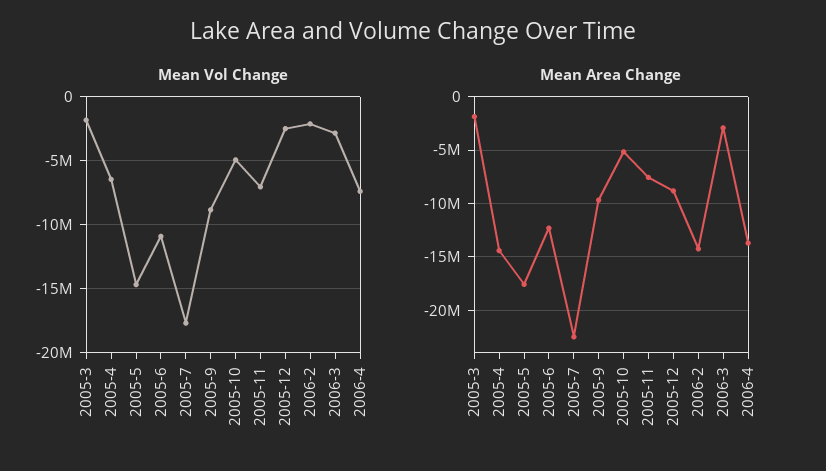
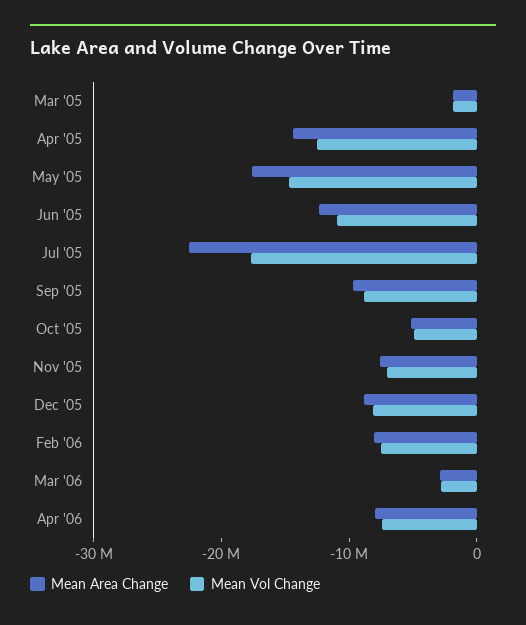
  {
    "Mean Vol Change": {
      "2005-3": -2000000,
-     "2005-4": -6500000,
+     "2005-4": -12000000,
      "2005-5": -14500000,
      "2005-6": -11000000,
      "2005-7": -17500000,
      "2005-9": -9000000,
      "2005-10": -5000000,
      "2005-11": -7000000,
-     "2005-12": -2500000,
+     "2005-12": -8000000,
-     "2006-2": -2000000,
+     "2006-2": -8000000,
      "2006-3": -3000000,
      "2006-4": -7500000
    },
    "Mean Area Change": {
      "2005-3": -2000000,
      "2005-4": -14000000,
      "2005-5": -18000000,
      "2005-6": -12000000,
      "2005-7": -23000000,
      "2005-9": -10000000,
      "2005-10": -5000000,
      "2005-11": -8000000,
      "2005-12": -9000000,
-     "2006-2": -14000000,
+     "2006-2": -8000000,
      "2006-3": -3000000,
-     "2006-4": -14000000
+     "2006-4": -8000000
    }
  }

